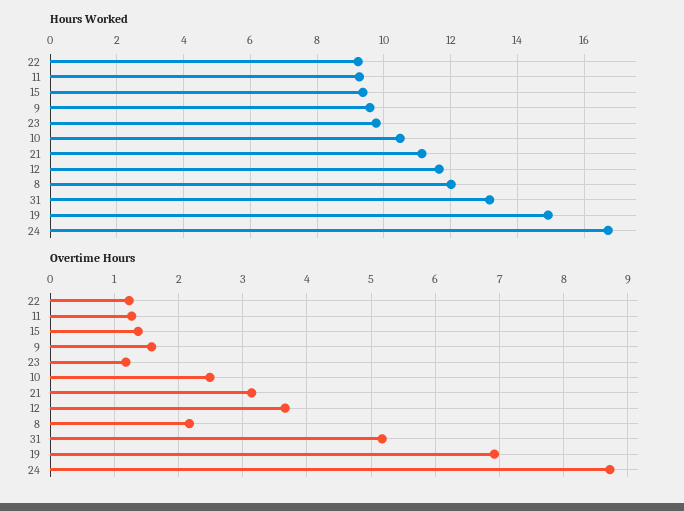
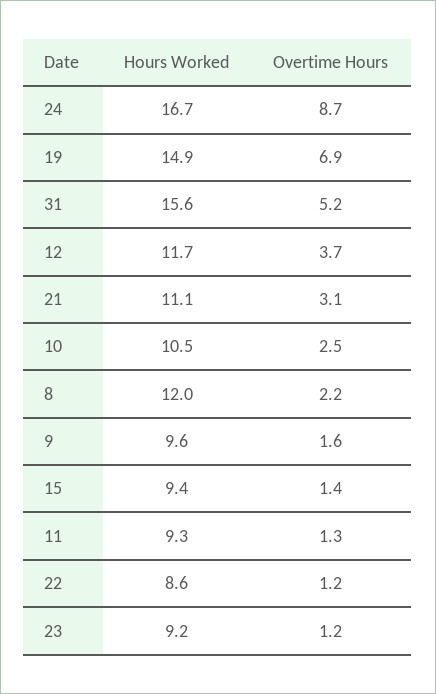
  {
    "Hours Worked": {
-     "22": 9.2,
+     "22": 8.6,
      "11": 9.3,
      "15": 9.4,
      "9": 9.6,
-     "23": 9.8,
+     "23": 9.2,
      "10": 10.5,
      "21": 11.1,
      "12": 11.7,
      "8": 12,
-     "31": 13.2,
+     "31": 15.6,
      "19": 14.9,
      "24": 16.7
    },
    "Overtime Hours": {
      "22": 1.2,
      "11": 1.3,
      "15": 1.4,
      "9": 1.6,
      "23": 1.2,
      "10": 2.5,
      "21": 3.1,
      "12": 3.7,
      "8": 2.2,
      "31": 5.2,
      "19": 6.9,
      "24": 8.7
    }
  }

